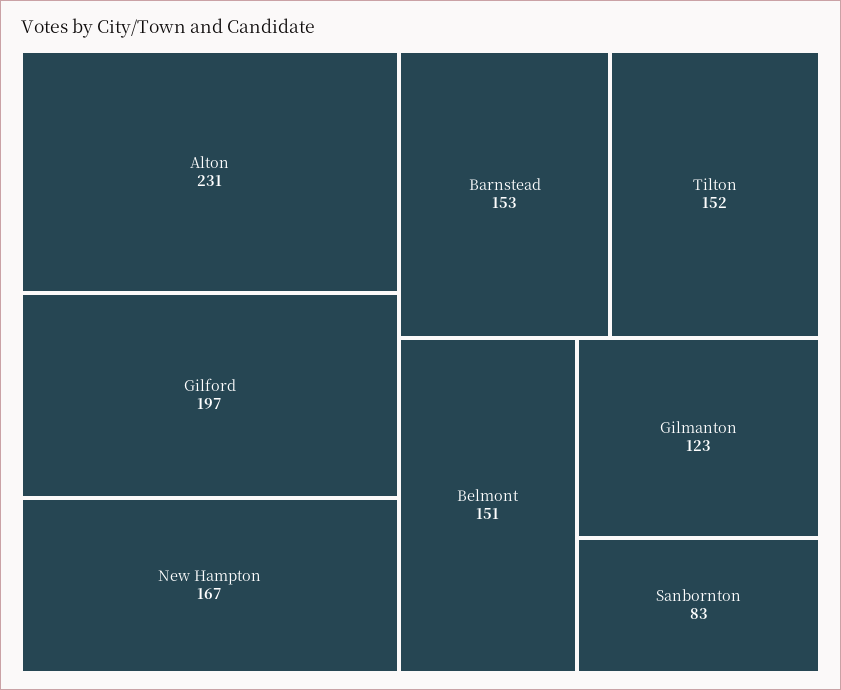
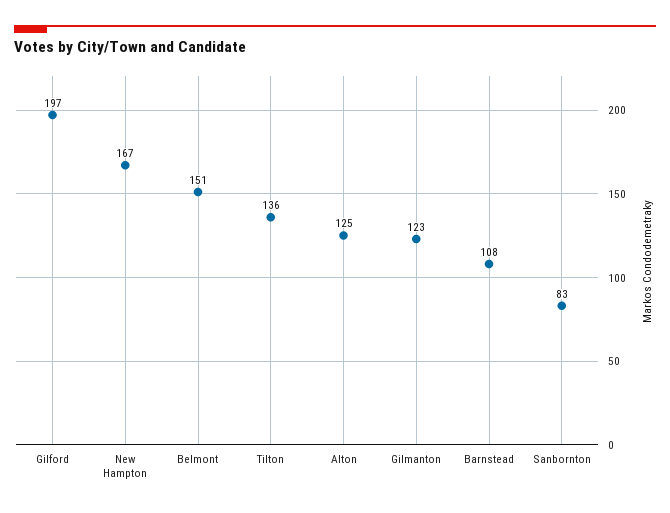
  {
-   "Alton": 231,
+   "Alton": 125,
    "Gilford": 197,
    "New Hampton": 167,
-   "Barnstead": 153,
+   "Barnstead": 108,
-   "Tilton": 152,
+   "Tilton": 136,
    "Belmont": 151,
    "Gilmanton": 123,
    "Sanbornton": 83
  }

